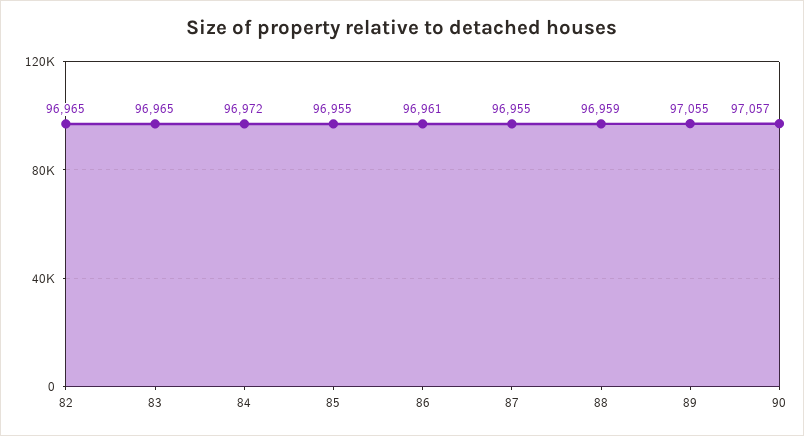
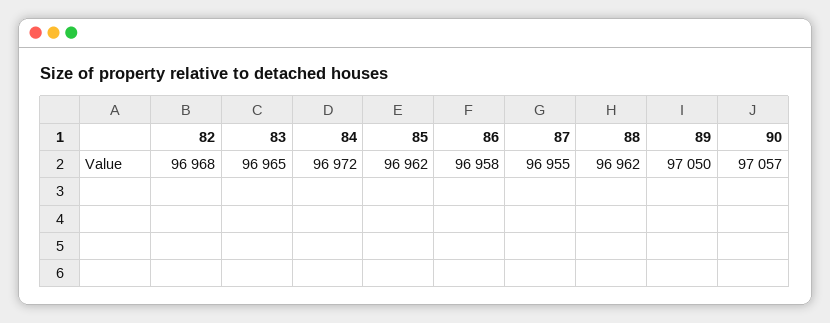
  {
-   "82": 96965,
+   "82": 96968,
    "83": 96965,
    "84": 96972,
-   "85": 96955,
+   "85": 96962,
-   "86": 96961,
+   "86": 96958,
    "87": 96955,
-   "88": 96959,
+   "88": 96962,
-   "89": 97055,
+   "89": 97050,
    "90": 97057
  }

